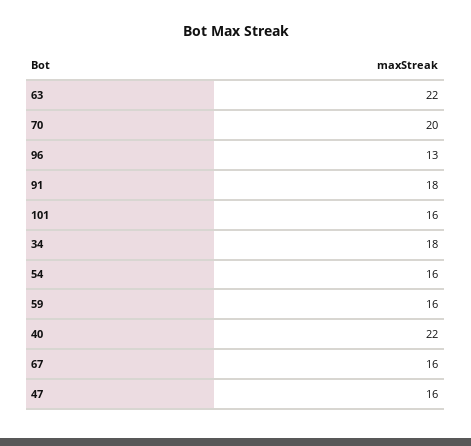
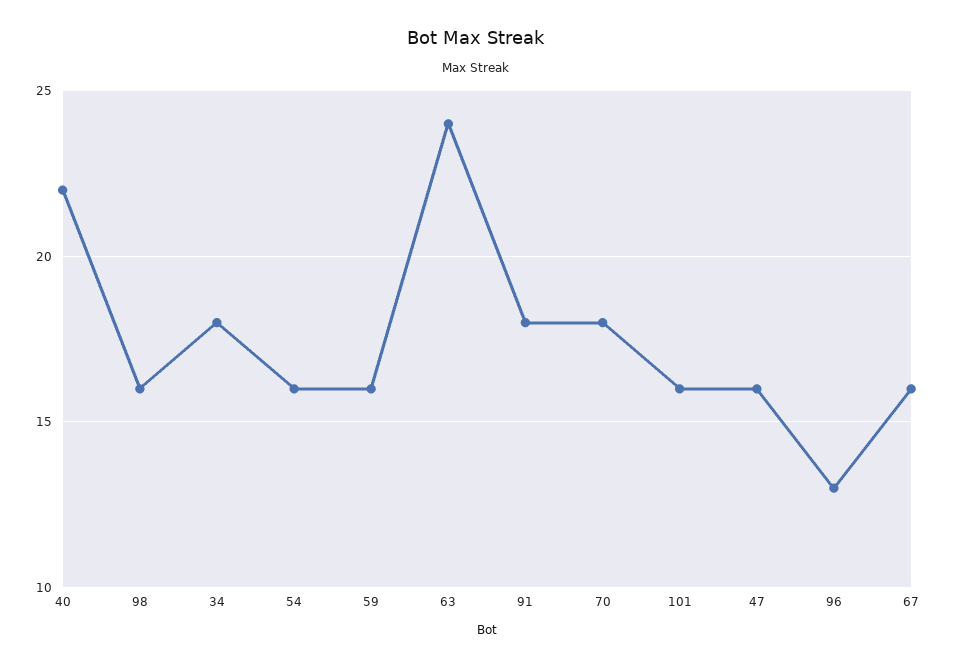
  {
-   "63": 22,
+   "63": 24,
-   "70": 20,
+   "70": 18,
    "96": 13,
    "91": 18,
    "101": 16,
    "34": 18,
    "54": 16,
    "59": 16,
    "40": 22,
    "67": 16,
-   "47": 16
+   "47": 16,
+   "98": 16
  }

